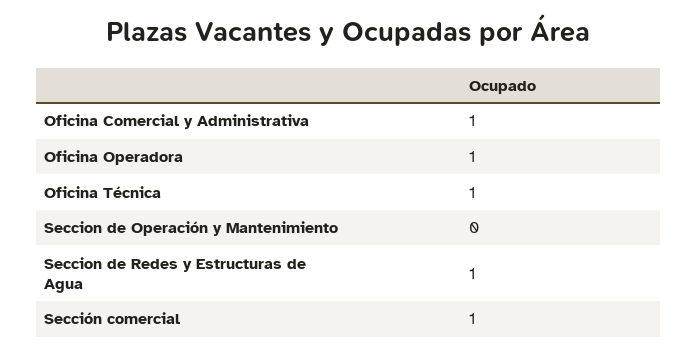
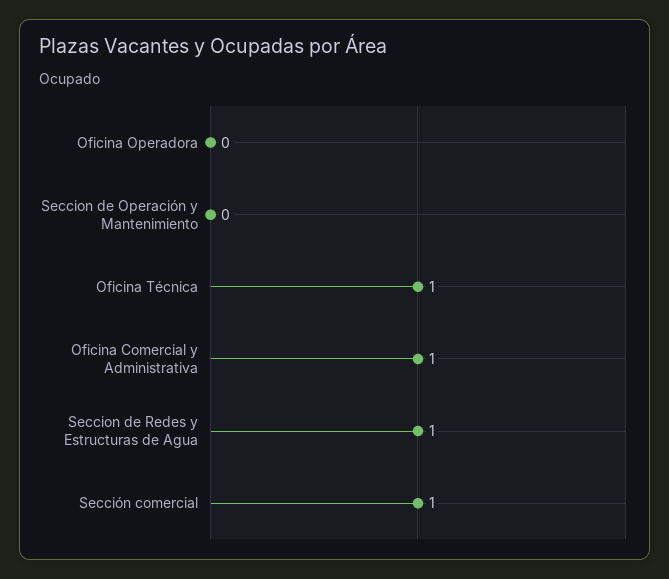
  {
    "Oficina Comercial y Administrativa": 1,
-   "Oficina Operadora": 1,
+   "Oficina Operadora": 0,
    "Oficina Técnica": 1,
    "Seccion de Operación y Mantenimiento": 0,
    "Seccion de Redes y Estructuras de Agua": 1,
    "Sección comercial": 1
  }

